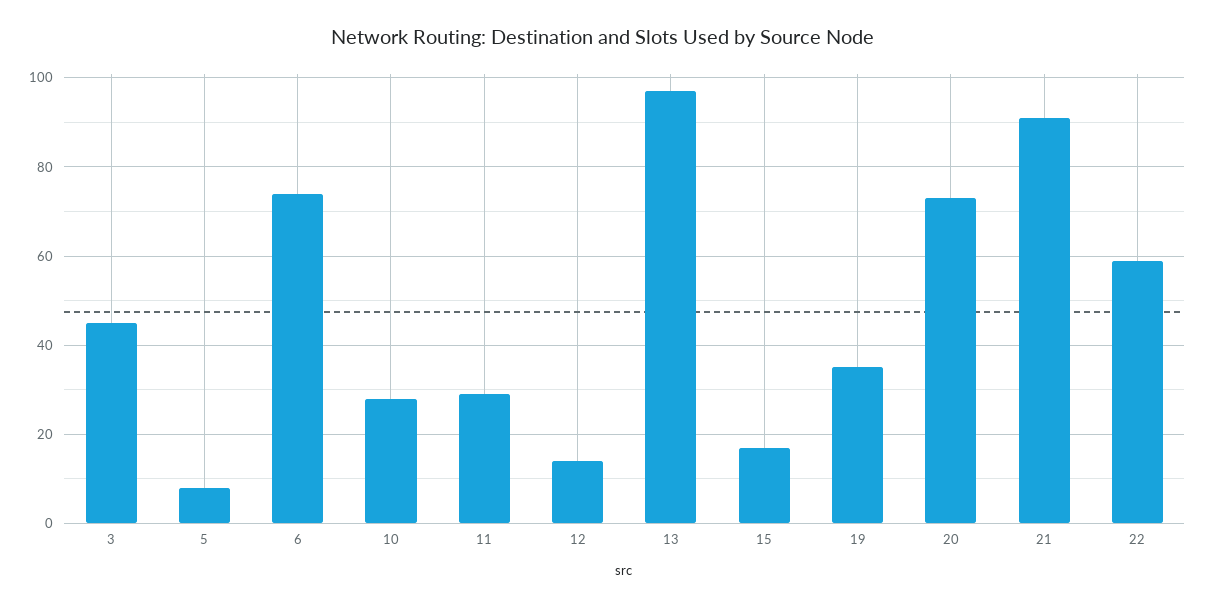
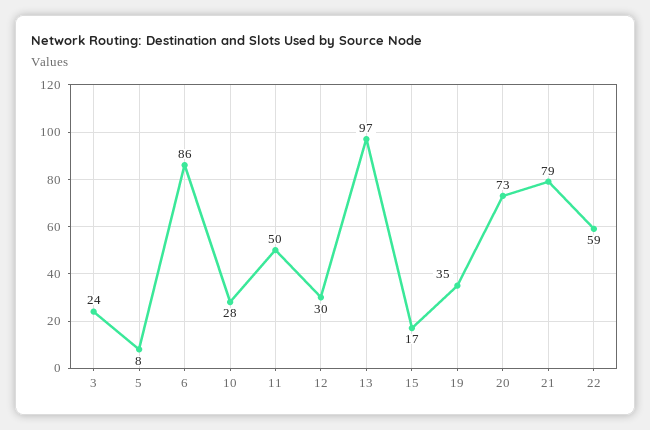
  {
-   "3": 45,
+   "3": 24,
    "5": 8,
-   "6": 75,
+   "6": 86,
    "10": 28,
-   "11": 30,
+   "11": 50,
-   "12": 15,
+   "12": 30,
    "13": 97,
    "15": 17,
    "19": 35,
    "20": 73,
-   "21": 90,
+   "21": 79,
    "22": 59
  }

